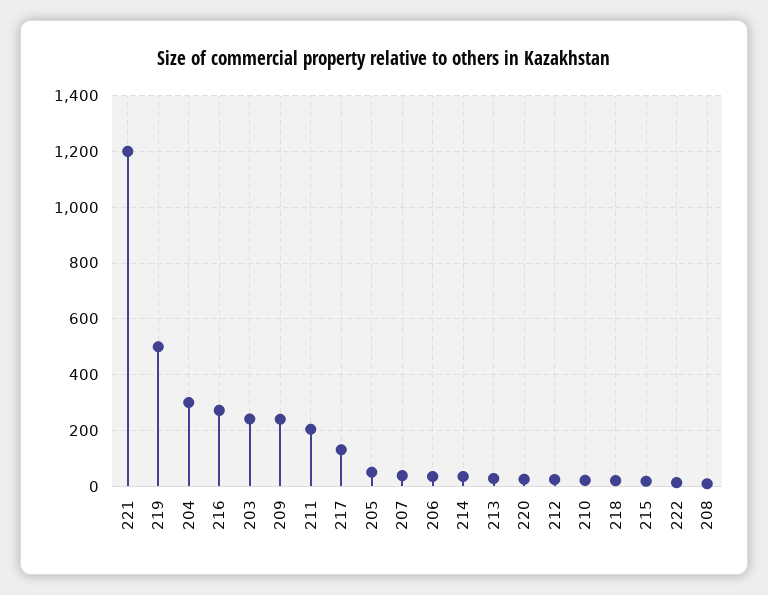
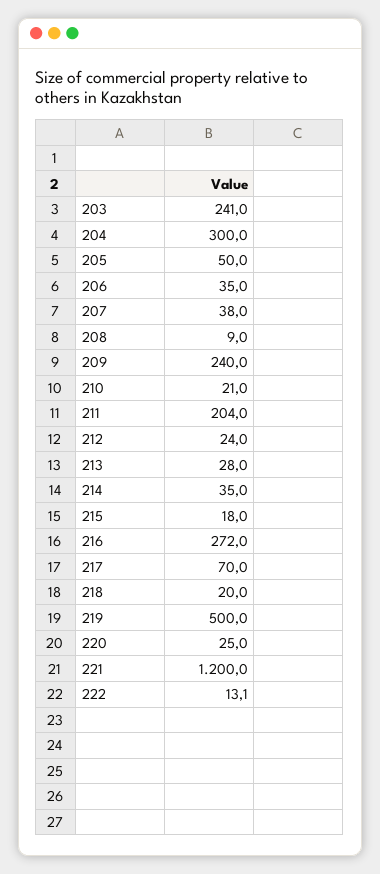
  {
    "221": 1200,
    "219": 500,
    "204": 300,
    "216": 272,
    "203": 241,
    "209": 240,
    "211": 204,
-   "217": 125,
+   "217": 70,
    "205": 50,
    "207": 38,
    "206": 35,
    "214": 35,
    "213": 28,
    "220": 25,
    "212": 24,
    "210": 21,
    "218": 20,
    "215": 18,
    "222": 13.1,
    "208": 9
  }

